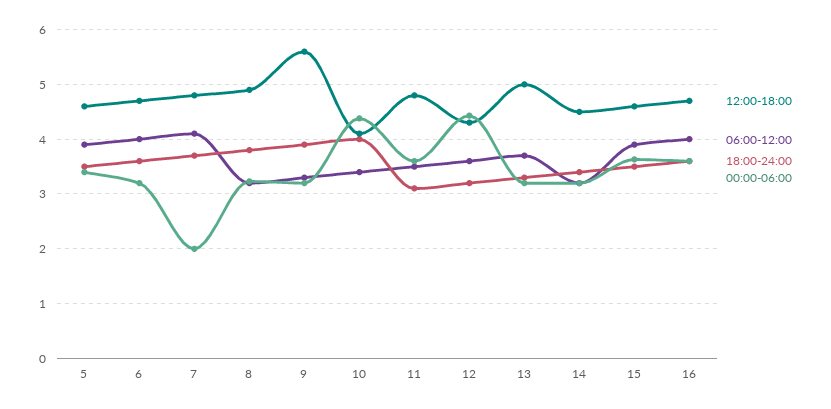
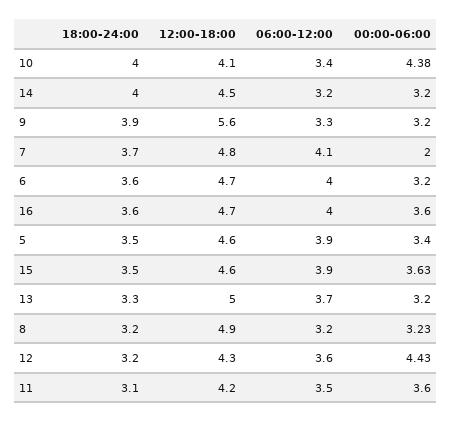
  {
    "12:00-18:00": {
      "5": 4.6,
      "6": 4.7,
      "7": 4.8,
      "8": 4.9,
      "9": 5.6,
      "10": 4.1,
-     "11": 4.8,
+     "11": 4.2,
      "12": 4.3,
      "13": 5,
      "14": 4.5,
      "15": 4.6,
      "16": 4.7
    },
    "06:00-12:00": {
      "5": 3.9,
      "6": 4,
      "7": 4.1,
      "8": 3.2,
      "9": 3.3,
      "10": 3.4,
      "11": 3.5,
      "12": 3.6,
      "13": 3.7,
      "14": 3.2,
      "15": 3.9,
      "16": 4
    },
    "18:00-24:00": {
      "5": 3.5,
      "6": 3.6,
      "7": 3.7,
-     "8": 3.8,
+     "8": 3.2,
      "9": 3.9,
      "10": 4,
      "11": 3.1,
      "12": 3.2,
      "13": 3.3,
-     "14": 3.4,
+     "14": 4,
      "15": 3.5,
      "16": 3.6
    },
    "00:00-06:00": {
      "5": 3.4,
      "6": 3.2,
      "7": 2,
      "8": 3.23,
      "9": 3.2,
      "10": 4.38,
      "11": 3.6,
      "12": 4.43,
      "13": 3.2,
      "14": 3.2,
      "15": 3.63,
      "16": 3.6
    }
  }

